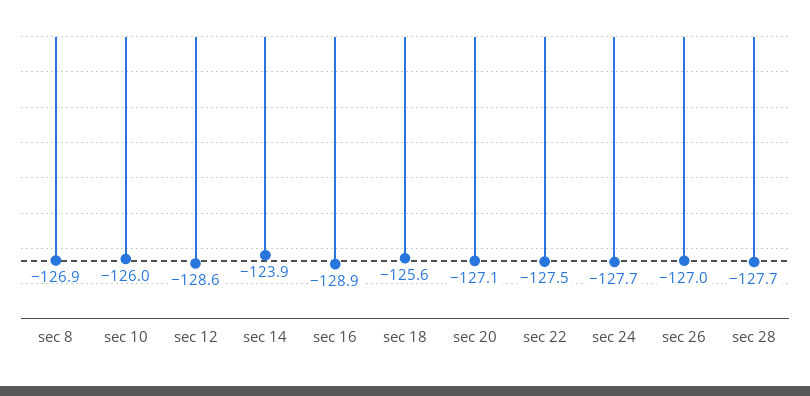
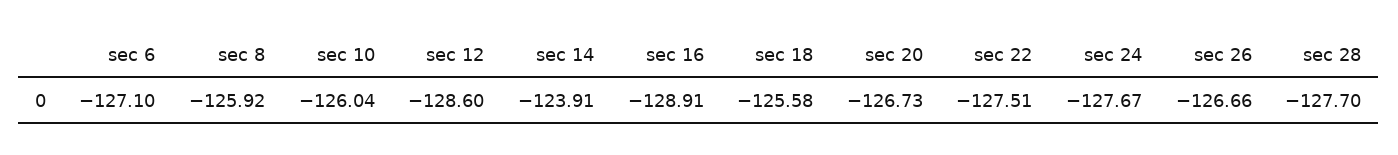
  {
-   "sec 8": -126.9,
+   "sec 8": -125.92,
    "sec 10": -126.04,
    "sec 12": -128.6,
    "sec 14": -123.91,
    "sec 16": -128.91,
    "sec 18": -125.58,
-   "sec 20": -127.1,
+   "sec 20": -126.73,
    "sec 22": -127.51,
    "sec 24": -127.67,
-   "sec 26": -127,
+   "sec 26": -126.66,
-   "sec 28": -127.7
+   "sec 28": -127.7,
+   "sec 6": -127.1
  }

